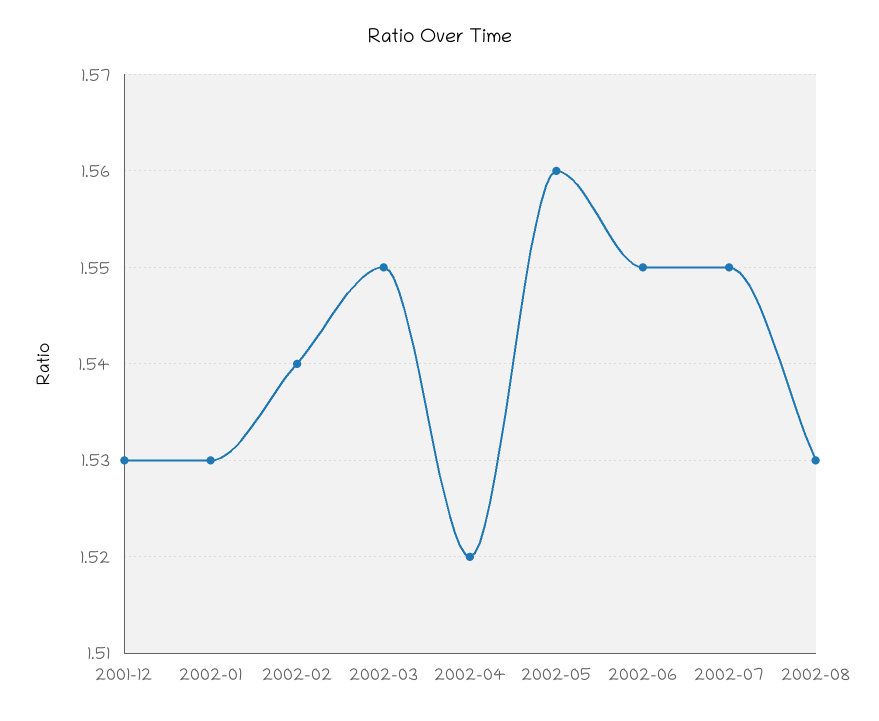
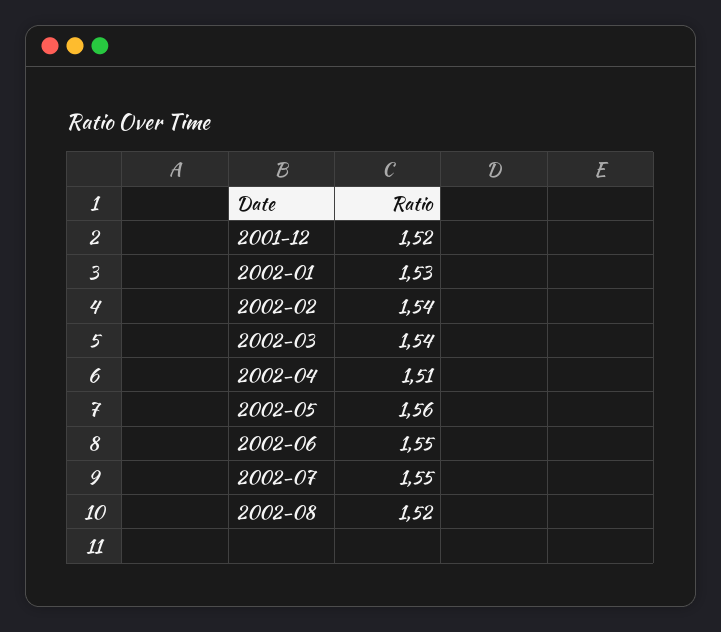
  {
-   "2001-12": 1.53,
+   "2001-12": 1.52,
    "2002-01": 1.53,
    "2002-02": 1.54,
-   "2002-03": 1.55,
+   "2002-03": 1.54,
-   "2002-04": 1.52,
+   "2002-04": 1.51,
    "2002-05": 1.56,
    "2002-06": 1.55,
    "2002-07": 1.55,
-   "2002-08": 1.53
+   "2002-08": 1.52
  }

